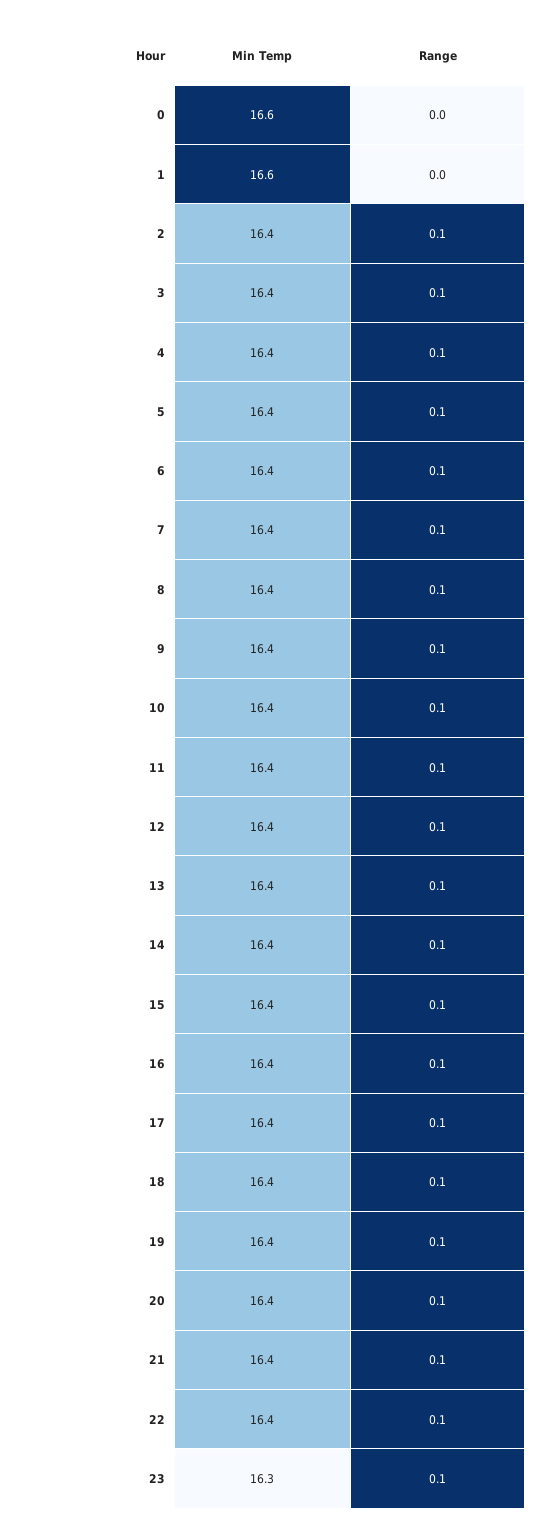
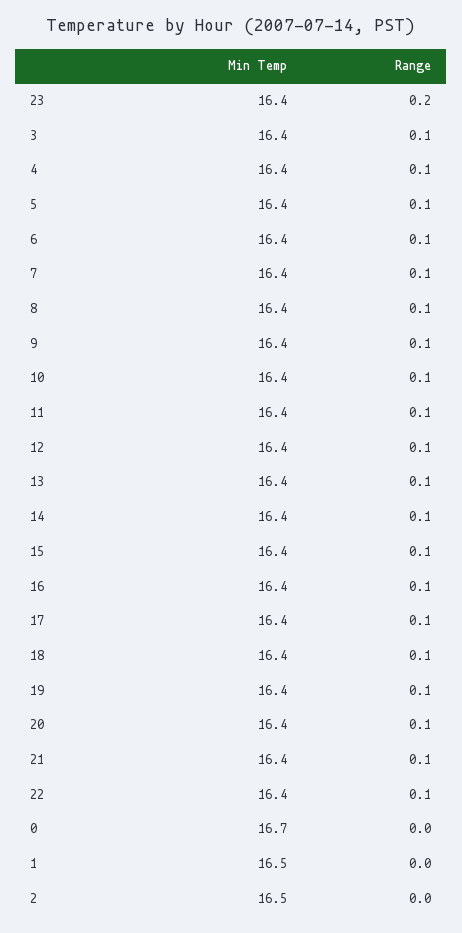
  {
    "Min Temp": {
-     "0": 16.6,
+     "0": 16.7,
-     "1": 16.6,
+     "1": 16.5,
-     "2": 16.4,
+     "2": 16.5,
      "3": 16.4,
      "4": 16.4,
      "5": 16.4,
      "6": 16.4,
      "7": 16.4,
      "8": 16.4,
      "9": 16.4,
      "10": 16.4,
      "11": 16.4,
      "12": 16.4,
      "13": 16.4,
      "14": 16.4,
      "15": 16.4,
      "16": 16.4,
      "17": 16.4,
      "18": 16.4,
      "19": 16.4,
      "20": 16.4,
      "21": 16.4,
      "22": 16.4,
-     "23": 16.3
+     "23": 16.4
    },
    "Range": {
      "0": 0,
      "1": 0,
-     "2": 0.1,
+     "2": 0,
      "3": 0.1,
      "4": 0.1,
      "5": 0.1,
      "6": 0.1,
      "7": 0.1,
      "8": 0.1,
      "9": 0.1,
      "10": 0.1,
      "11": 0.1,
      "12": 0.1,
      "13": 0.1,
      "14": 0.1,
      "15": 0.1,
      "16": 0.1,
      "17": 0.1,
      "18": 0.1,
      "19": 0.1,
      "20": 0.1,
      "21": 0.1,
      "22": 0.1,
-     "23": 0.1
+     "23": 0.2
    }
  }

